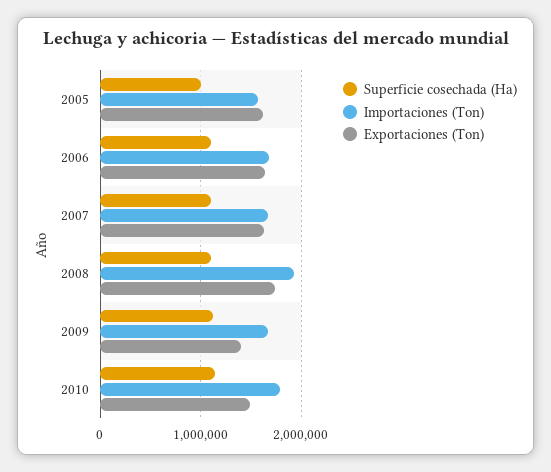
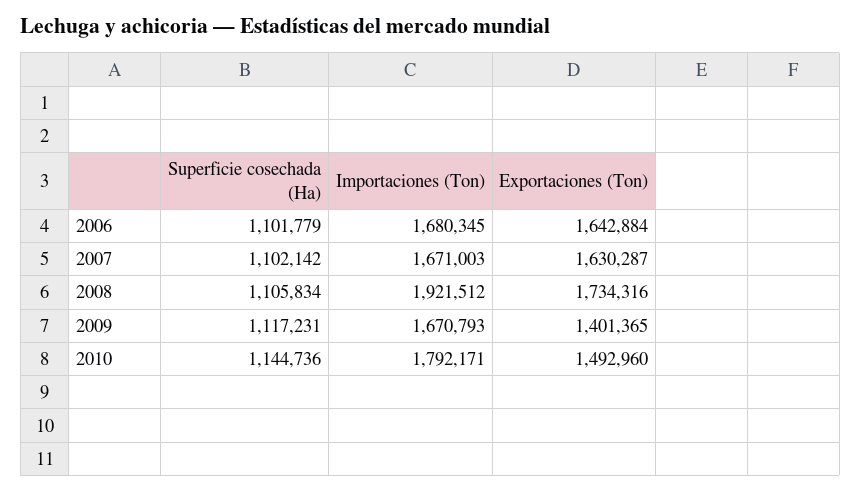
  {
    "Superficie cosechada (Ha)": {
-     "2005": 1000000,
      "2006": 1101779,
      "2007": 1102142,
      "2008": 1105834,
      "2009": 1117231,
      "2010": 1144736
    },
    "Importaciones (Ton)": {
-     "2005": 1600000,
      "2006": 1680345,
      "2007": 1671003,
      "2008": 1921512,
      "2009": 1670793,
      "2010": 1792171
    },
    "Exportaciones (Ton)": {
-     "2005": 1600000,
      "2006": 1642884,
      "2007": 1630287,
      "2008": 1734316,
      "2009": 1401365,
      "2010": 1492960
    }
  }

